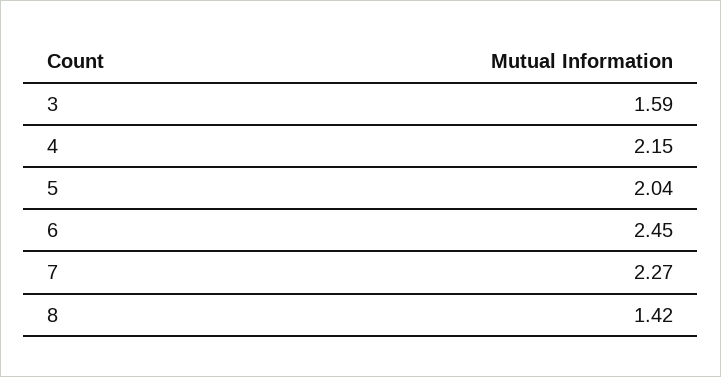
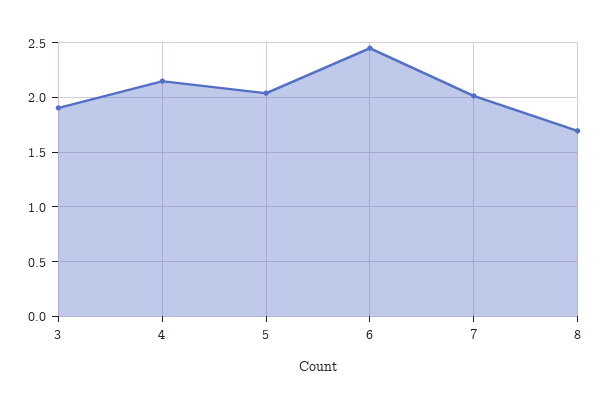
  {
-   "3": 1.59,
+   "3": 1.9,
    "4": 2.15,
    "5": 2.04,
    "6": 2.45,
-   "7": 2.27,
+   "7": 2,
-   "8": 1.42
+   "8": 1.7
  }

